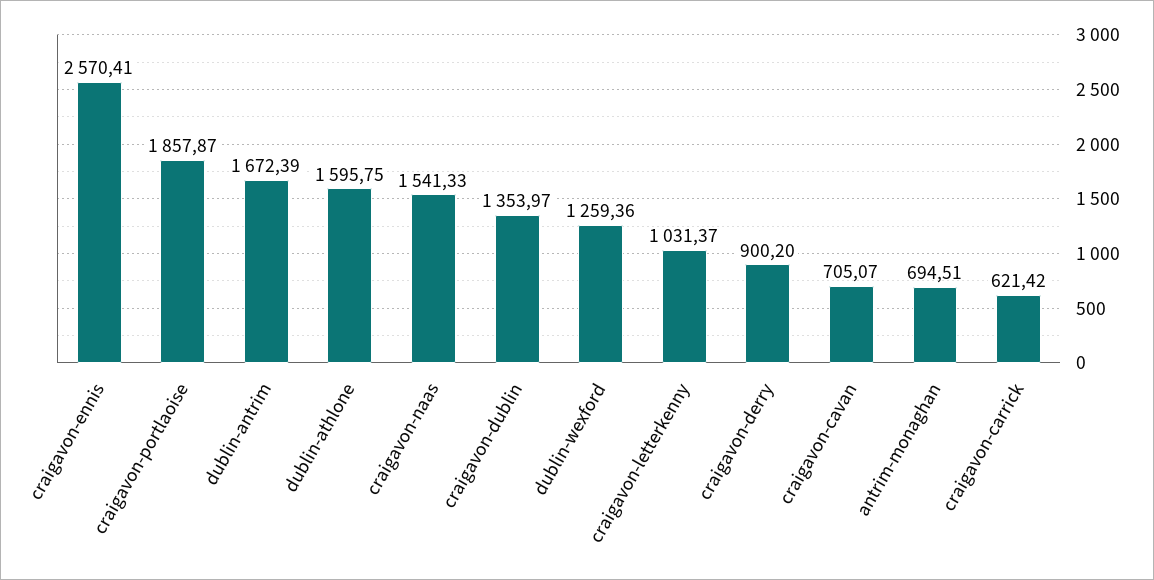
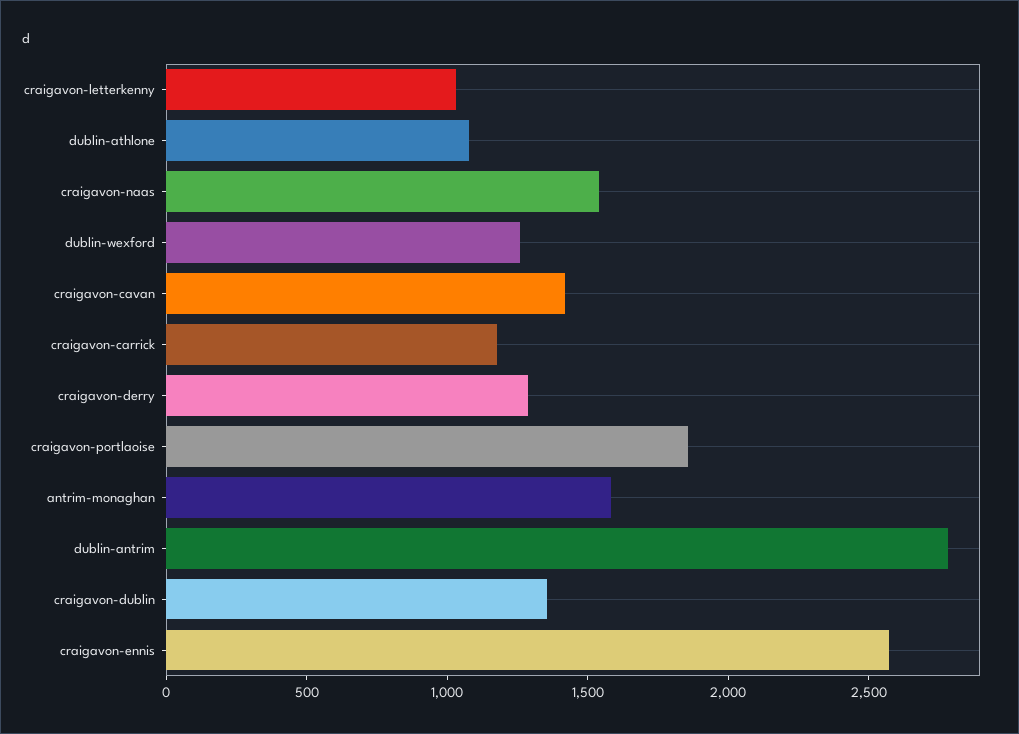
  {
    "craigavon-ennis": 2570.41,
    "craigavon-portlaoise": 1857.87,
-   "dublin-antrim": 1672.39,
+   "dublin-antrim": 2800,
-   "dublin-athlone": 1595.75,
+   "dublin-athlone": 1100,
    "craigavon-naas": 1541.33,
    "craigavon-dublin": 1353.97,
    "dublin-wexford": 1259.36,
    "craigavon-letterkenny": 1031.37,
-   "craigavon-derry": 900.2,
+   "craigavon-derry": 1300,
-   "craigavon-cavan": 705.07,
+   "craigavon-cavan": 1400,
-   "antrim-monaghan": 694.51,
+   "antrim-monaghan": 1600,
-   "craigavon-carrick": 621.42
+   "craigavon-carrick": 1200
  }

